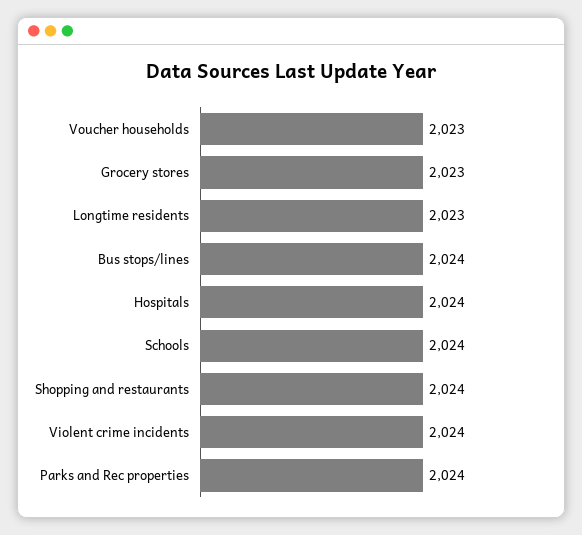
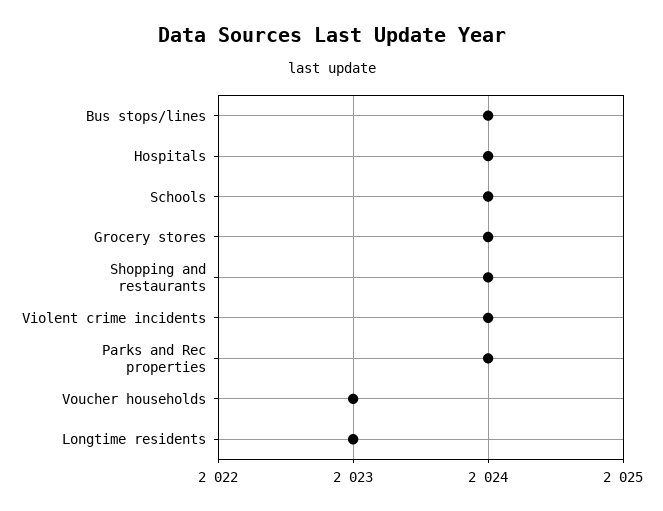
  {
    "Voucher households": 2023,
-   "Grocery stores": 2023,
+   "Grocery stores": 2024,
    "Longtime residents": 2023,
    "Bus stops/lines": 2024,
    "Hospitals": 2024,
    "Schools": 2024,
    "Shopping and restaurants": 2024,
    "Violent crime incidents": 2024,
    "Parks and Rec properties": 2024
  }

